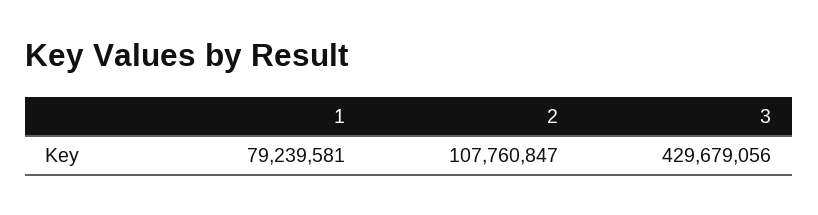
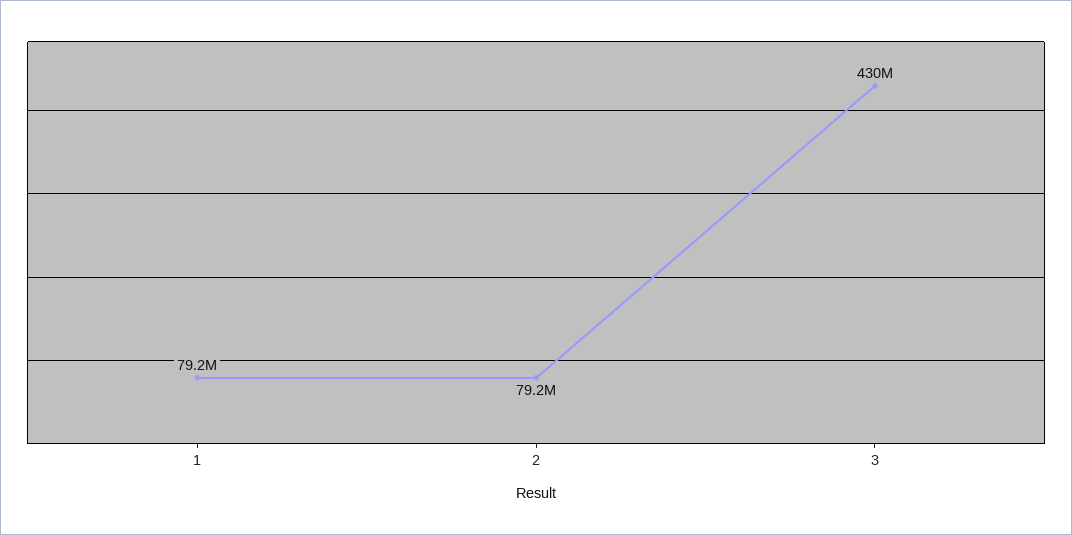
  {
    "1": 79239581,
-   "2": 107760847,
+   "2": 79200000,
    "3": 429679056
  }

